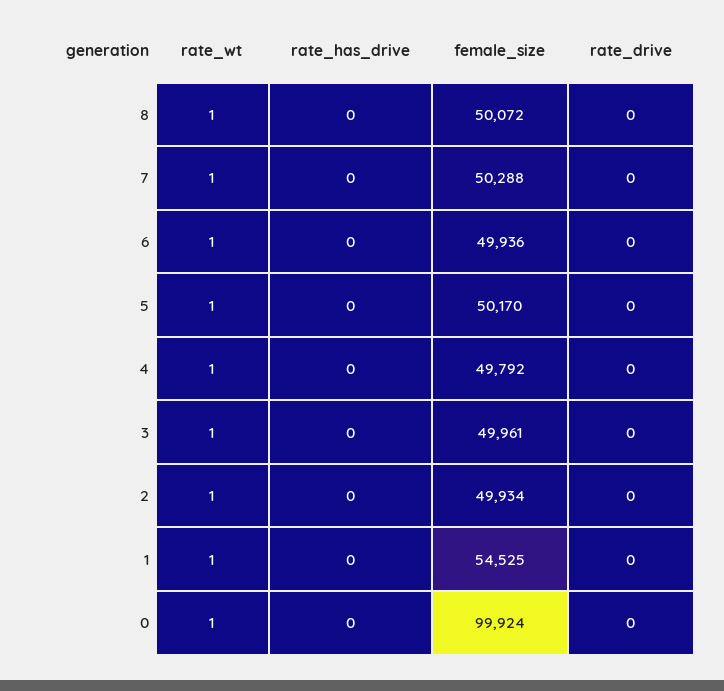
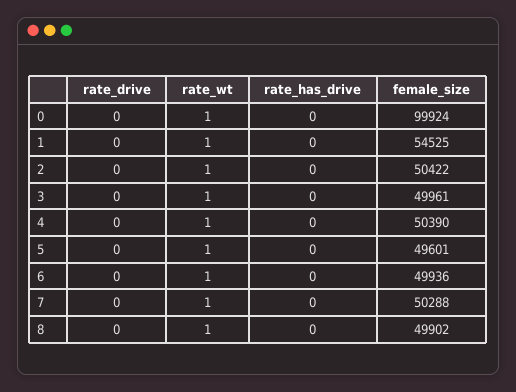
  {
    "rate_wt": {
      "8": 1,
      "7": 1,
      "6": 1,
      "5": 1,
      "4": 1,
      "3": 1,
      "2": 1,
      "1": 1,
      "0": 1
    },
    "rate_has_drive": {
      "8": 0,
      "7": 0,
      "6": 0,
      "5": 0,
      "4": 0,
      "3": 0,
      "2": 0,
      "1": 0,
      "0": 0
    },
    "female_size": {
-     "8": 50072,
+     "8": 49902,
      "7": 50288,
      "6": 49936,
-     "5": 50170,
+     "5": 49601,
-     "4": 49792,
+     "4": 50390,
      "3": 49961,
-     "2": 49934,
+     "2": 50422,
      "1": 54525,
      "0": 99924
    },
    "rate_drive": {
      "8": 0,
      "7": 0,
      "6": 0,
      "5": 0,
      "4": 0,
      "3": 0,
      "2": 0,
      "1": 0,
      "0": 0
    }
  }

